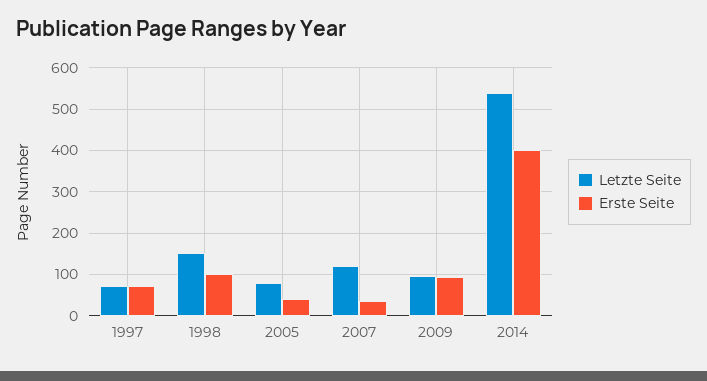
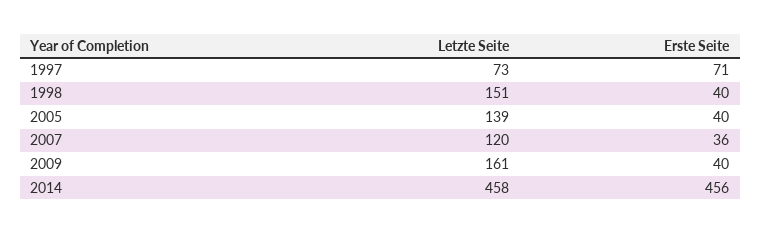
  {
    "Letzte Seite": {
      "1997": 73,
      "1998": 151,
-     "2005": 80,
+     "2005": 139,
      "2007": 120,
-     "2009": 100,
+     "2009": 161,
-     "2014": 540
+     "2014": 458
    },
    "Erste Seite": {
      "1997": 71,
-     "1998": 100,
+     "1998": 40,
      "2005": 40,
      "2007": 36,
-     "2009": 100,
+     "2009": 40,
-     "2014": 400
+     "2014": 456
    }
  }

